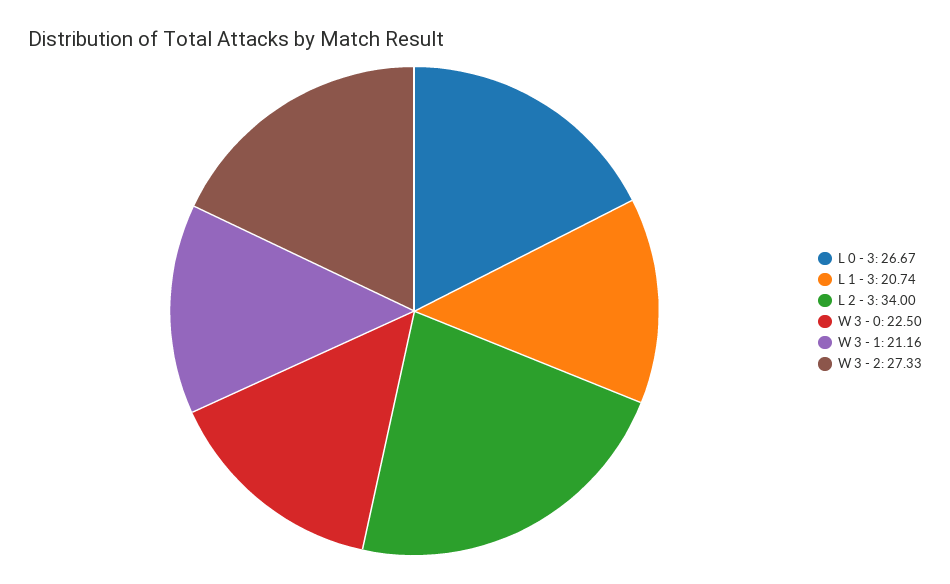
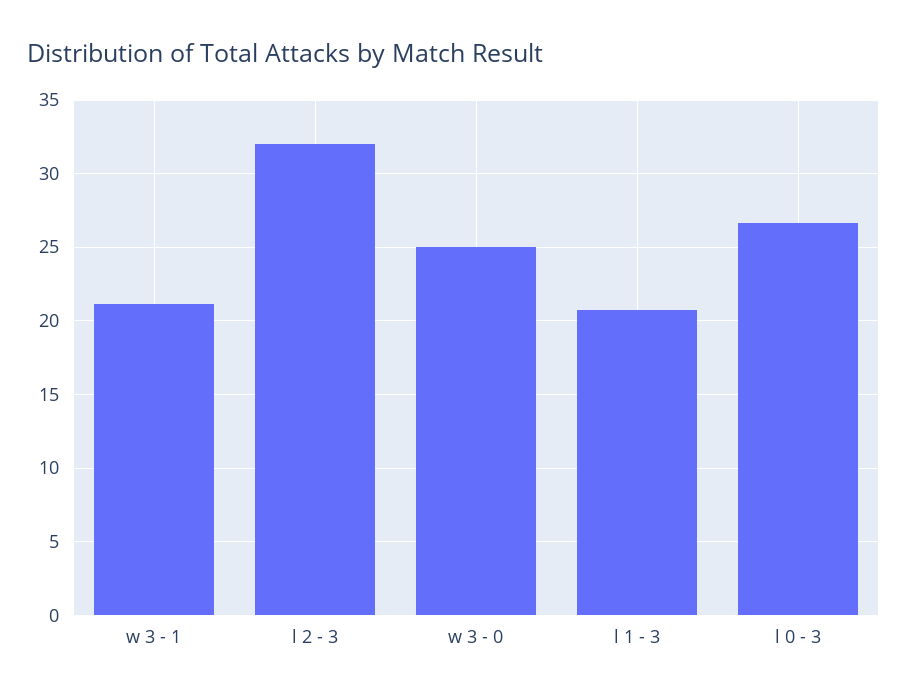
  {
    "L 0 - 3": 26.67,
    "L 1 - 3": 20.74,
-   "L 2 - 3": 34,
+   "L 2 - 3": 32,
-   "W 3 - 0": 22.5,
+   "W 3 - 0": 25,
-   "W 3 - 1": 21.16,
+   "W 3 - 1": 21.16
-   "W 3 - 2": 27.33
  }

